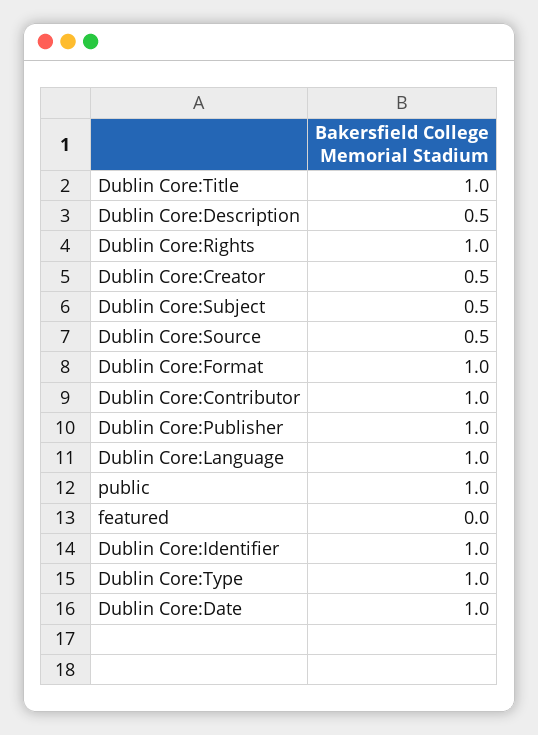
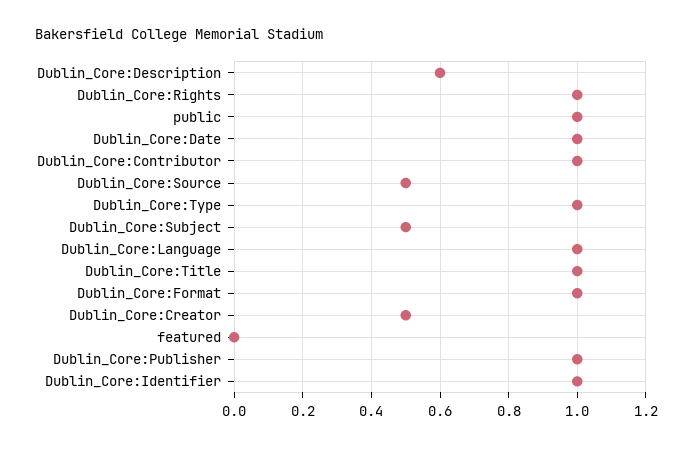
  {
    "Dublin Core:Title": 1,
-   "Dublin Core:Description": 0.5,
+   "Dublin Core:Description": 0.6,
    "Dublin Core:Rights": 1,
    "Dublin Core:Creator": 0.5,
    "Dublin Core:Subject": 0.5,
    "Dublin Core:Source": 0.5,
    "Dublin Core:Format": 1,
    "Dublin Core:Contributor": 1,
    "Dublin Core:Publisher": 1,
    "Dublin Core:Language": 1,
    "public": 1,
    "featured": 0,
    "Dublin Core:Identifier": 1,
    "Dublin Core:Type": 1,
    "Dublin Core:Date": 1
  }

